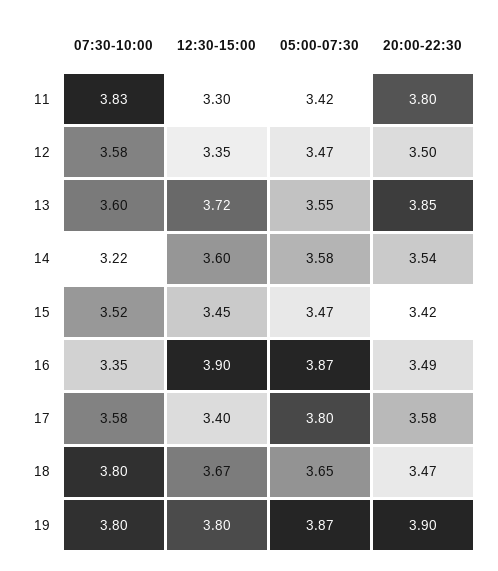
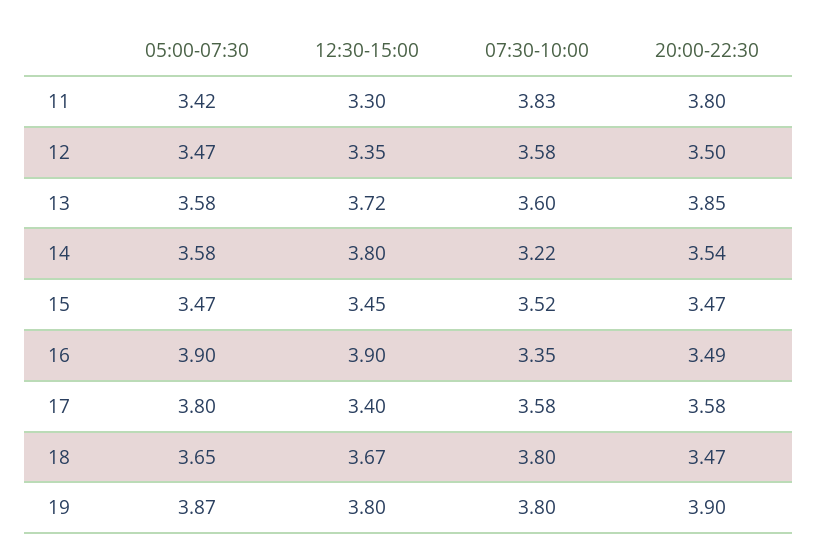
  {
    "07:30-10:00": {
      "11": 3.83,
      "12": 3.58,
      "13": 3.6,
      "14": 3.22,
      "15": 3.52,
      "16": 3.35,
      "17": 3.58,
      "18": 3.8,
      "19": 3.8
    },
    "12:30-15:00": {
      "11": 3.3,
      "12": 3.35,
      "13": 3.72,
-     "14": 3.6,
+     "14": 3.8,
      "15": 3.45,
      "16": 3.9,
      "17": 3.4,
      "18": 3.67,
      "19": 3.8
    },
    "05:00-07:30": {
      "11": 3.42,
      "12": 3.47,
-     "13": 3.55,
+     "13": 3.58,
      "14": 3.58,
      "15": 3.47,
-     "16": 3.87,
+     "16": 3.9,
      "17": 3.8,
      "18": 3.65,
      "19": 3.87
    },
    "20:00-22:30": {
      "11": 3.8,
      "12": 3.5,
      "13": 3.85,
      "14": 3.54,
-     "15": 3.42,
+     "15": 3.47,
      "16": 3.49,
      "17": 3.58,
      "18": 3.47,
      "19": 3.9
    }
  }

